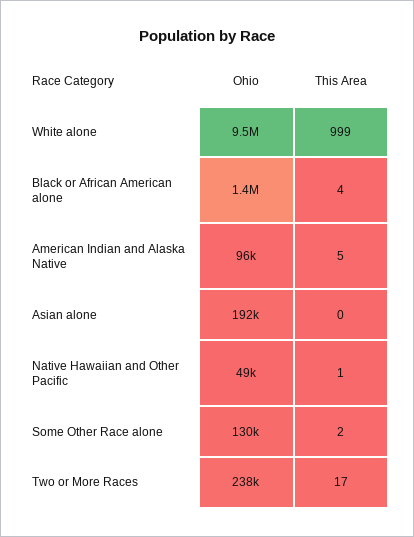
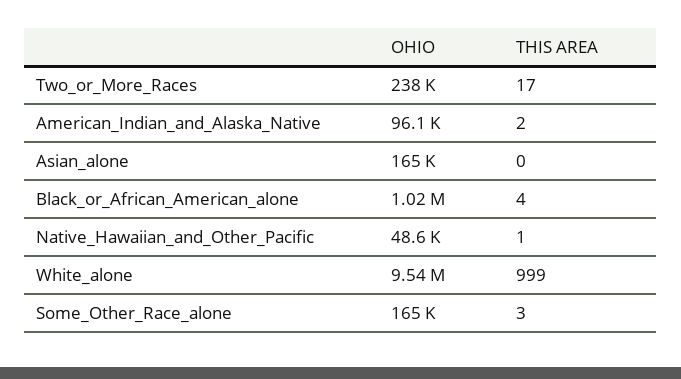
  {
    "Ohio": {
      "White alone": 9540000,
-     "Black or African American alone": 1400000,
+     "Black or African American alone": 1020000,
      "American Indian and Alaska Native": 96100,
-     "Asian alone": 192000,
+     "Asian alone": 165000,
      "Native Hawaiian and Other Pacific": 48600,
-     "Some Other Race alone": 130000,
+     "Some Other Race alone": 165000,
      "Two or More Races": 238000
    },
    "This Area": {
      "White alone": 999,
      "Black or African American alone": 4,
-     "American Indian and Alaska Native": 5,
+     "American Indian and Alaska Native": 2,
      "Asian alone": 0,
      "Native Hawaiian and Other Pacific": 1,
-     "Some Other Race alone": 2,
+     "Some Other Race alone": 3,
      "Two or More Races": 17
    }
  }

